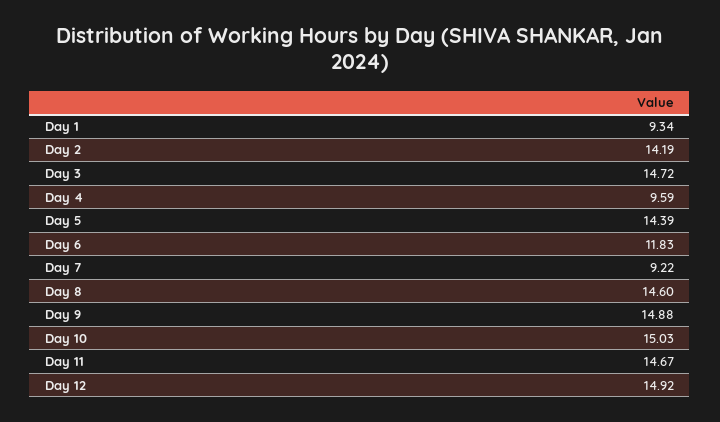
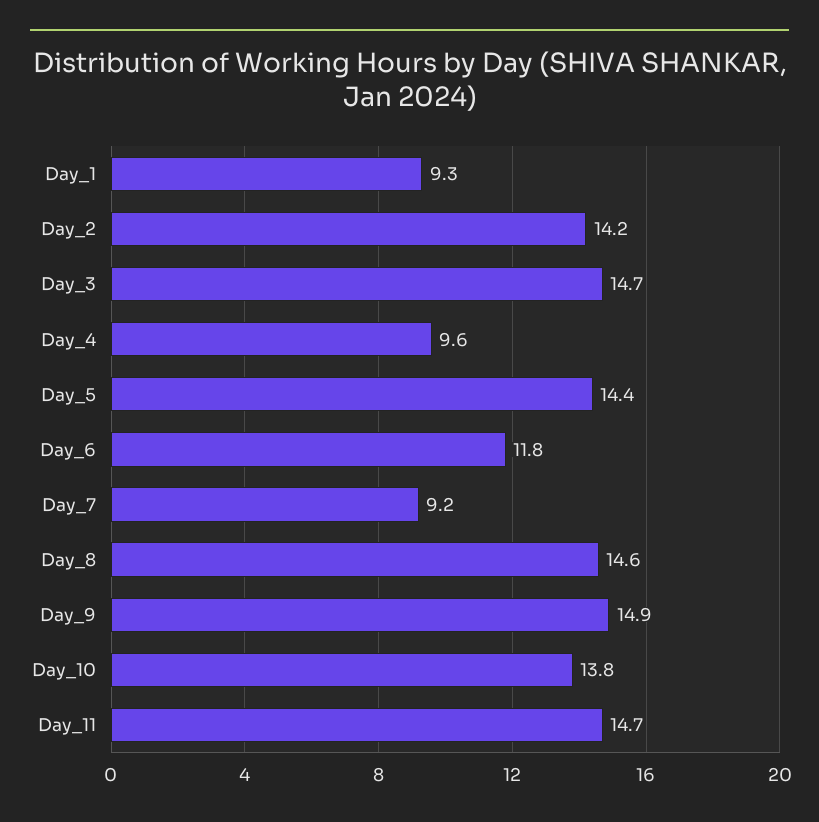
  {
    "Day 1": 9.34,
    "Day 2": 14.19,
    "Day 3": 14.72,
    "Day 4": 9.59,
    "Day 5": 14.39,
    "Day 6": 11.83,
    "Day 7": 9.22,
    "Day 8": 14.6,
    "Day 9": 14.88,
-   "Day 10": 15.03,
+   "Day 10": 13.8,
-   "Day 11": 14.67,
+   "Day 11": 14.67
-   "Day 12": 14.92
  }

